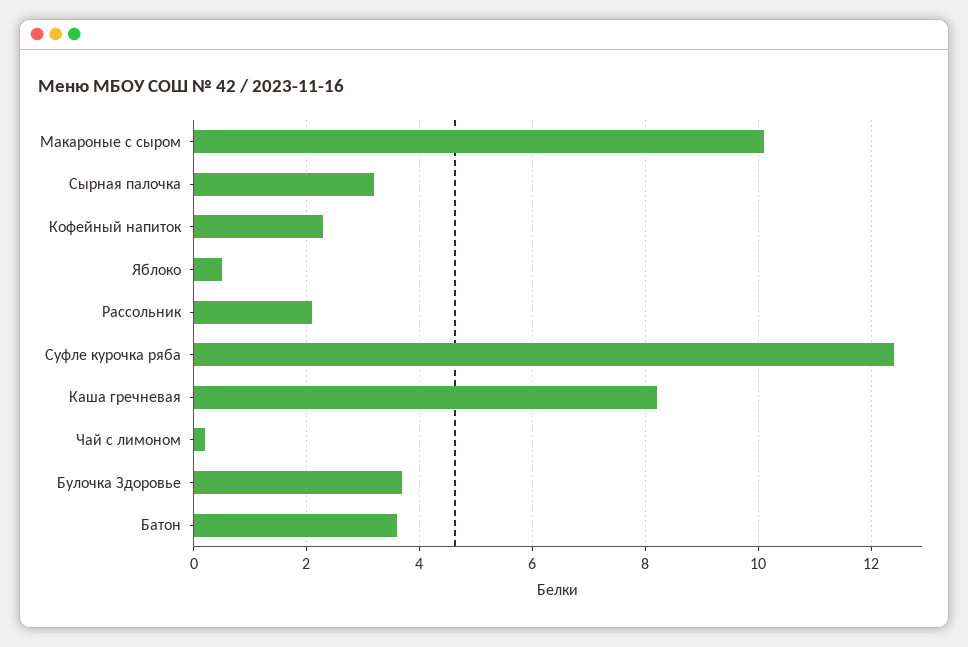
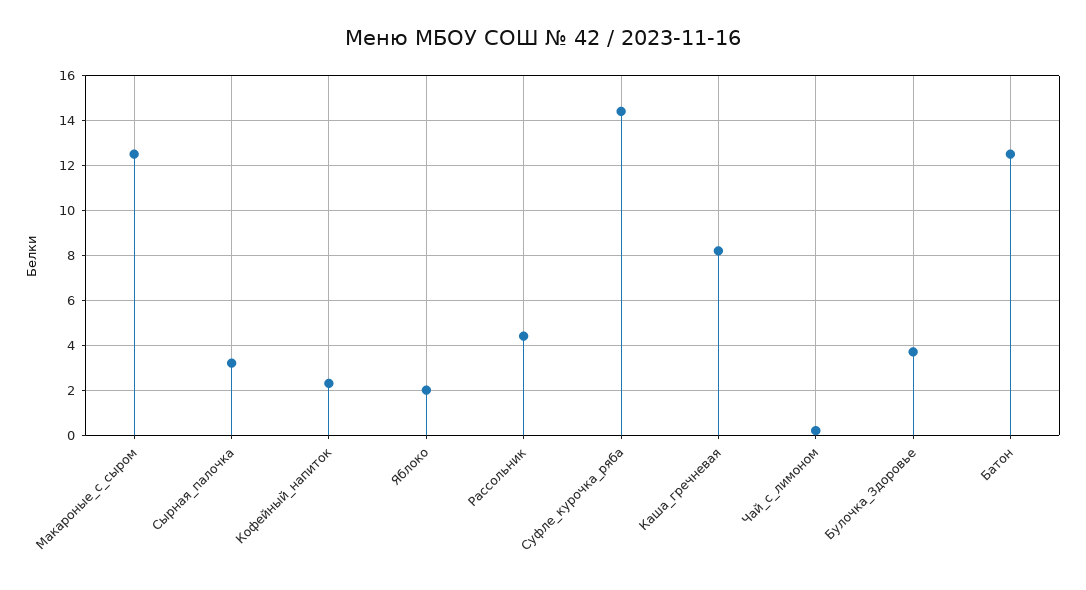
  {
-   "Макароные с сыром": 10,
+   "Макароные с сыром": 12.5,
    "Сырная палочка": 3,
    "Кофейный напиток": 2.5,
-   "Яблоко": 0.5,
+   "Яблоко": 2,
-   "Рассольник": 2,
+   "Рассольник": 4.5,
-   "Суфле курочка ряба": 12.5,
+   "Суфле курочка ряба": 14.5,
    "Каша гречневая": 8,
    "Чай с лимоном": 0,
    "Булочка Здоровье": 3.5,
-   "Батон": 3.5
+   "Батон": 12.5
  }

